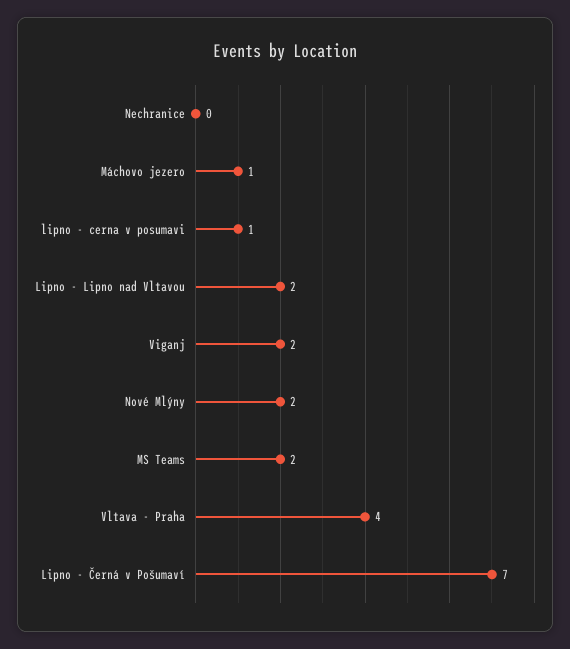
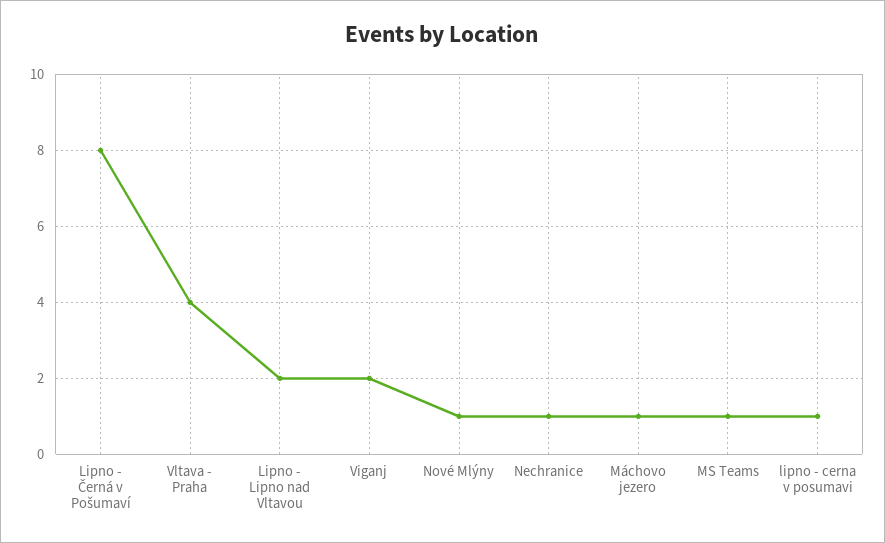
  {
-   "Nechranice": 0,
+   "Nechranice": 1,
    "Máchovo jezero": 1,
    "lipno - cerna v posumavi": 1,
    "Lipno - Lipno nad Vltavou": 2,
    "Viganj": 2,
-   "Nové Mlýny": 2,
+   "Nové Mlýny": 1,
-   "MS Teams": 2,
+   "MS Teams": 1,
    "Vltava - Praha": 4,
-   "Lipno - Černá v Pošumaví": 7
+   "Lipno - Černá v Pošumaví": 8
  }

